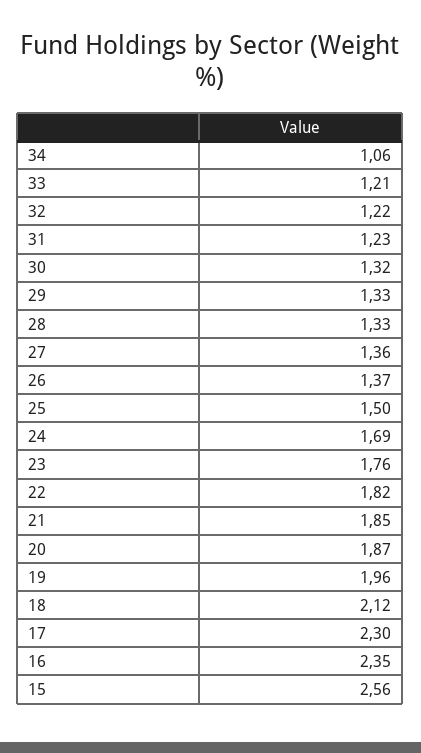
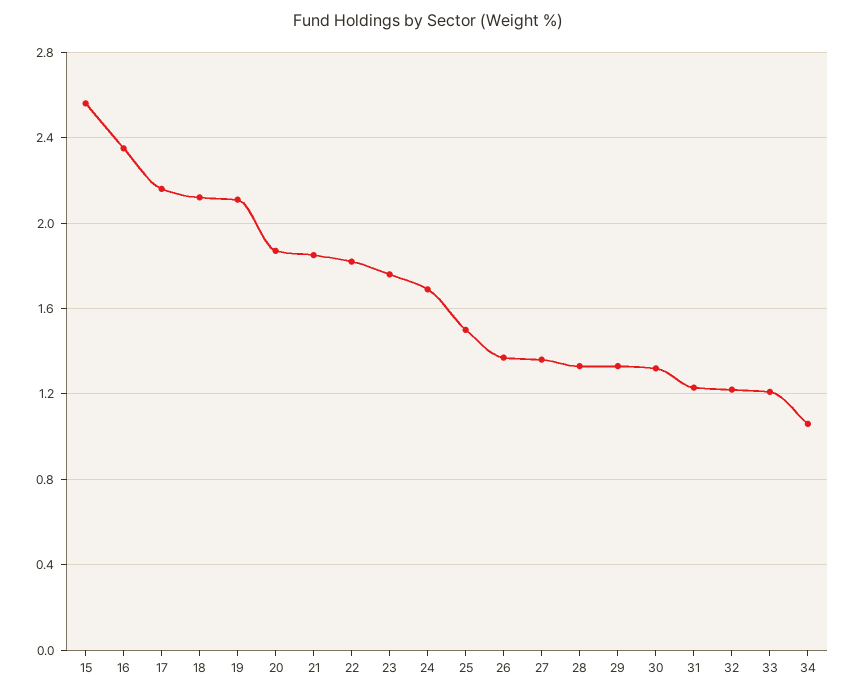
  {
    "34": 1.06,
    "33": 1.21,
    "32": 1.22,
    "31": 1.23,
    "30": 1.32,
    "29": 1.33,
    "28": 1.33,
    "27": 1.36,
    "26": 1.37,
    "25": 1.5,
    "24": 1.69,
    "23": 1.76,
    "22": 1.82,
    "21": 1.85,
    "20": 1.87,
-   "19": 1.96,
+   "19": 2.1,
    "18": 2.12,
-   "17": 2.3,
+   "17": 2.15,
    "16": 2.35,
    "15": 2.56
  }

